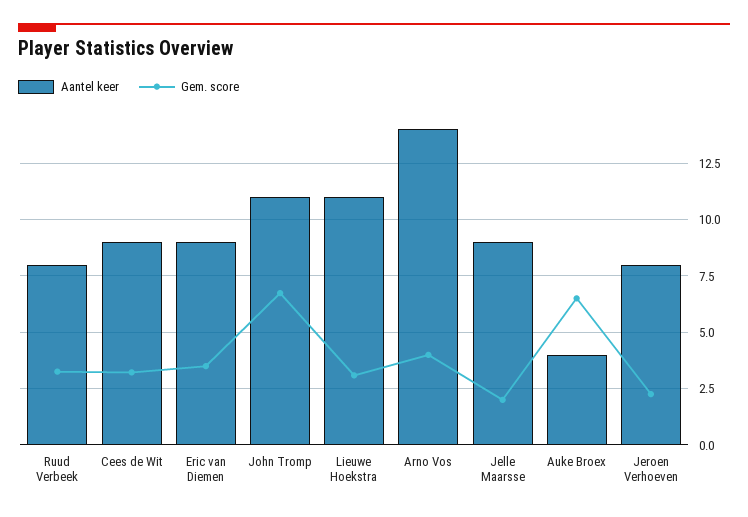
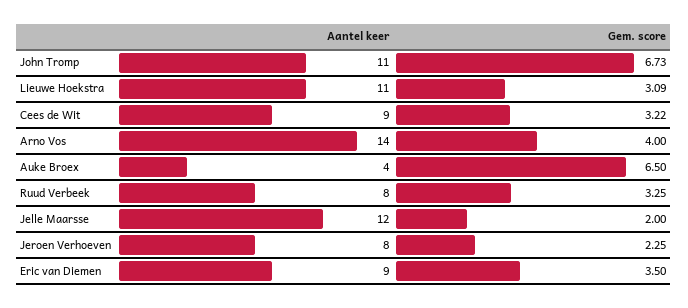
  {
    "Aantel keer": {
      "Ruud Verbeek": 8,
      "Cees de Wit": 9,
      "Eric van Diemen": 9,
      "John Tromp": 11,
      "Lieuwe Hoekstra": 11,
      "Arno Vos": 14,
-     "Jelle Maarsse": 9,
+     "Jelle Maarsse": 12,
      "Auke Broex": 4,
      "Jeroen Verhoeven": 8
    },
    "Gem. score": {
      "Ruud Verbeek": 3.25,
      "Cees de Wit": 3.22,
      "Eric van Diemen": 3.5,
      "John Tromp": 6.73,
      "Lieuwe Hoekstra": 3.09,
      "Arno Vos": 4,
      "Jelle Maarsse": 2,
      "Auke Broex": 6.5,
      "Jeroen Verhoeven": 2.25
    }
  }

